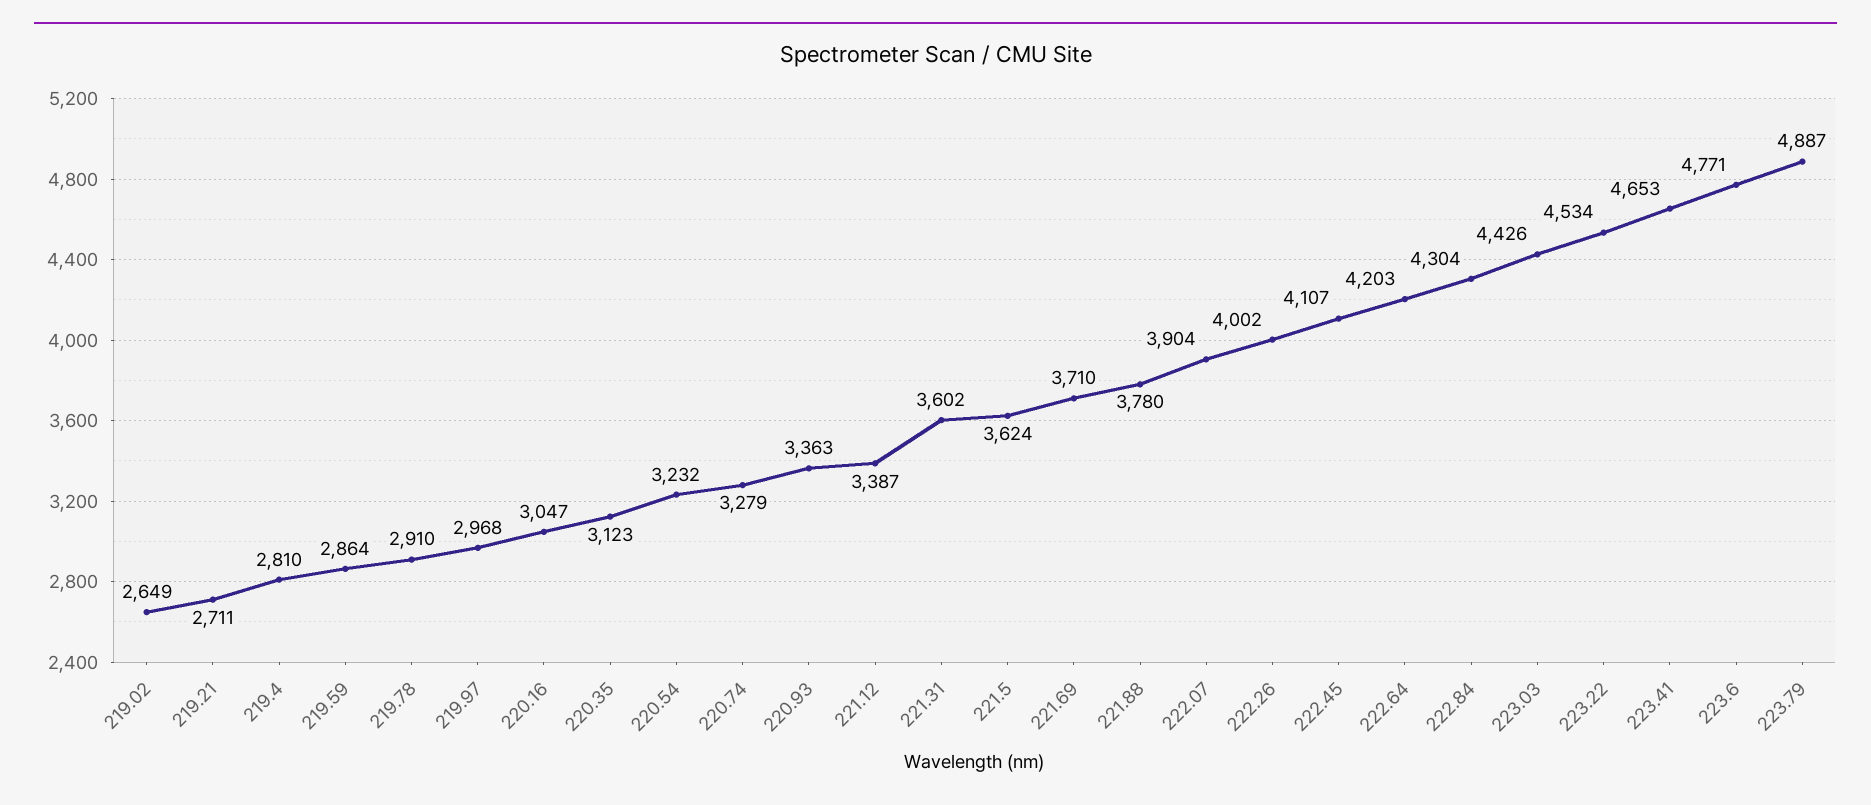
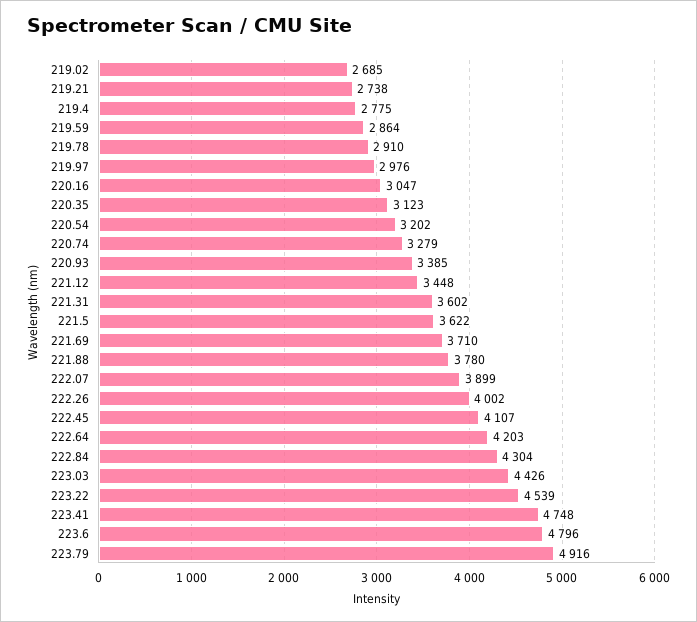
  {
-   "219.02": 2649,
+   "219.02": 2685,
-   "219.21": 2711,
+   "219.21": 2738,
-   "219.4": 2810,
+   "219.4": 2775,
    "219.59": 2864,
    "219.78": 2910,
-   "219.97": 2968,
+   "219.97": 2976,
    "220.16": 3047,
    "220.35": 3123,
-   "220.54": 3232,
+   "220.54": 3202,
    "220.74": 3279,
-   "220.93": 3363,
+   "220.93": 3385,
-   "221.12": 3387,
+   "221.12": 3448,
    "221.31": 3602,
-   "221.5": 3624,
+   "221.5": 3622,
    "221.69": 3710,
    "221.88": 3780,
-   "222.07": 3904,
+   "222.07": 3899,
    "222.26": 4002,
    "222.45": 4107,
    "222.64": 4203,
    "222.84": 4304,
    "223.03": 4426,
-   "223.22": 4534,
+   "223.22": 4539,
-   "223.41": 4653,
+   "223.41": 4748,
-   "223.6": 4771,
+   "223.6": 4796,
-   "223.79": 4887
+   "223.79": 4916
  }

